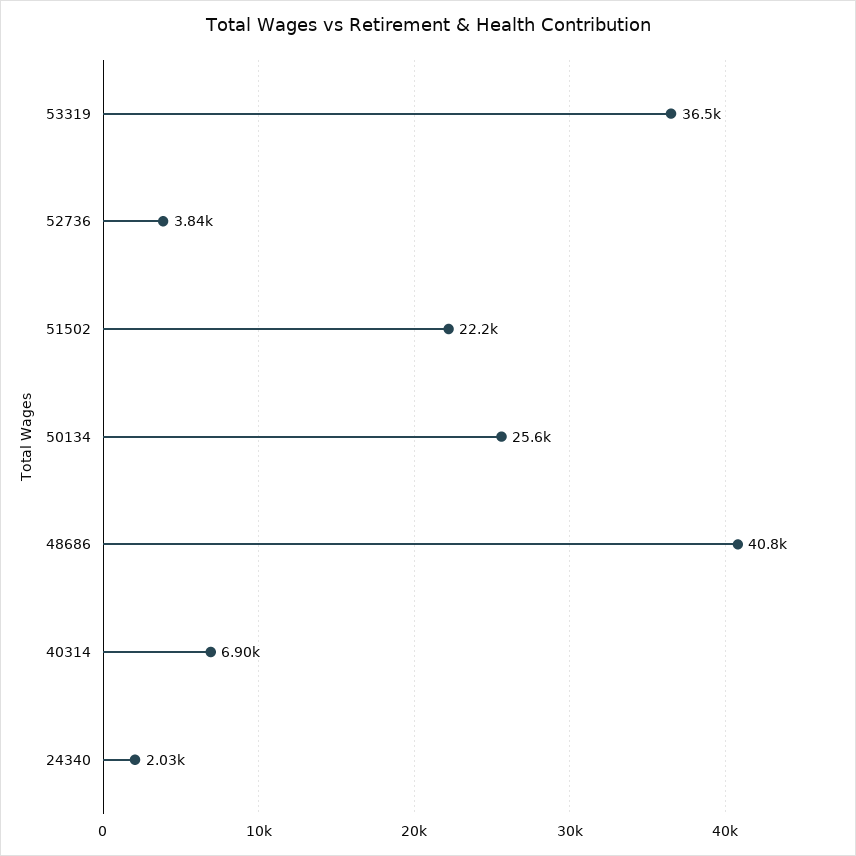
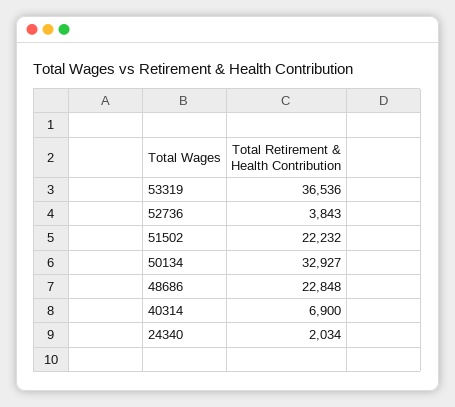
  {
    "53319": 36536,
    "52736": 3843,
    "51502": 22232,
-   "50134": 25600,
+   "50134": 32927,
-   "48686": 40800,
+   "48686": 22848,
    "40314": 6900,
    "24340": 2034
  }

